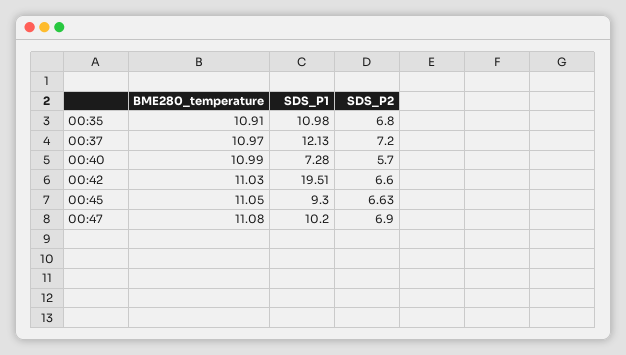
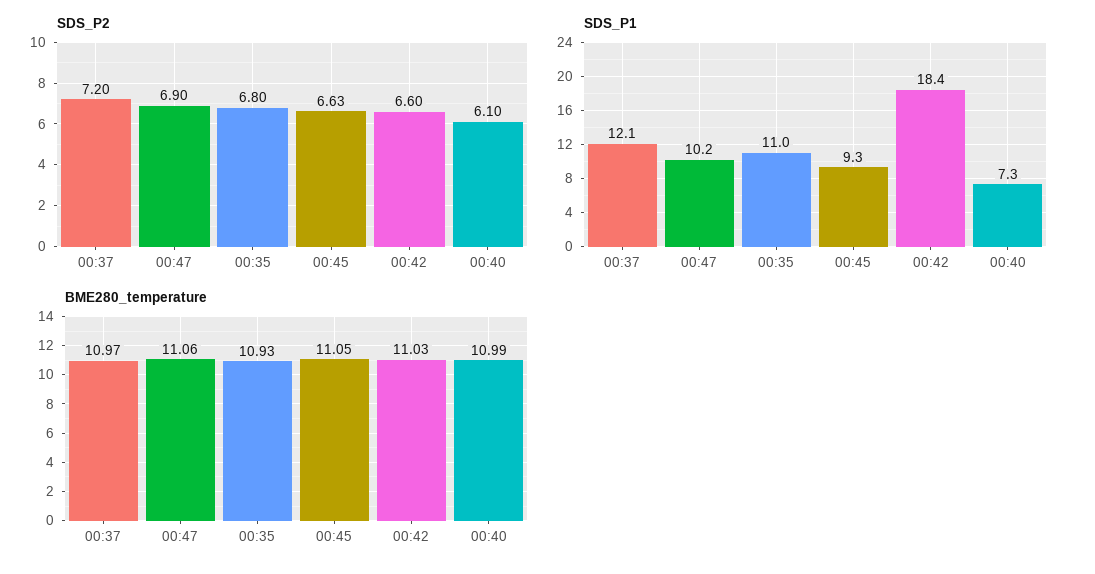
  {
    "BME280_temperature": {
-     "00:35": 10.91,
+     "00:35": 10.93,
      "00:37": 10.97,
      "00:40": 10.99,
      "00:42": 11.03,
      "00:45": 11.05,
-     "00:47": 11.08
+     "00:47": 11.06
    },
    "SDS_P1": {
      "00:35": 10.98,
      "00:37": 12.13,
      "00:40": 7.28,
-     "00:42": 19.51,
+     "00:42": 18.4,
      "00:45": 9.3,
      "00:47": 10.2
    },
    "SDS_P2": {
      "00:35": 6.8,
      "00:37": 7.2,
-     "00:40": 5.7,
+     "00:40": 6.1,
      "00:42": 6.6,
      "00:45": 6.63,
      "00:47": 6.9
    }
  }

